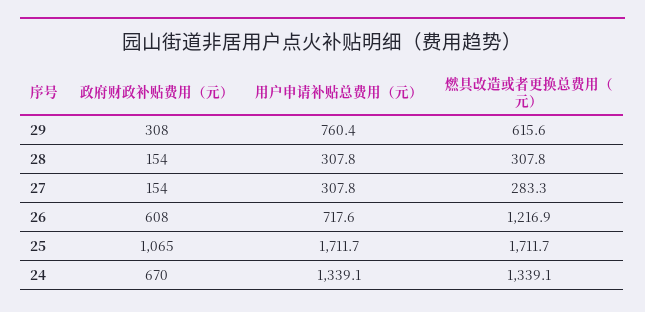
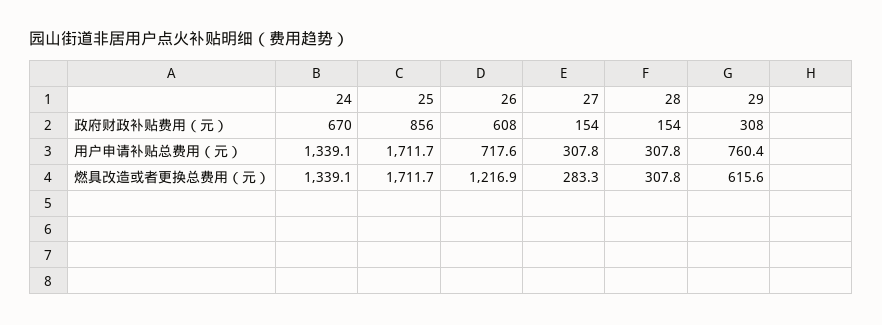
  {
    "政府财政补贴费用（元）": {
      "29": 308,
      "28": 154,
      "27": 154,
      "26": 608,
-     "25": 1065,
+     "25": 856,
      "24": 670
    },
    "用户申请补贴总费用（元）": {
      "29": 760.4,
      "28": 307.8,
      "27": 307.8,
      "26": 717.6,
      "25": 1711.7,
      "24": 1339.1
    },
    "燃具改造或者更换总费用（元）": {
      "29": 615.6,
      "28": 307.8,
      "27": 283.3,
      "26": 1216.9,
      "25": 1711.7,
      "24": 1339.1
    }
  }

